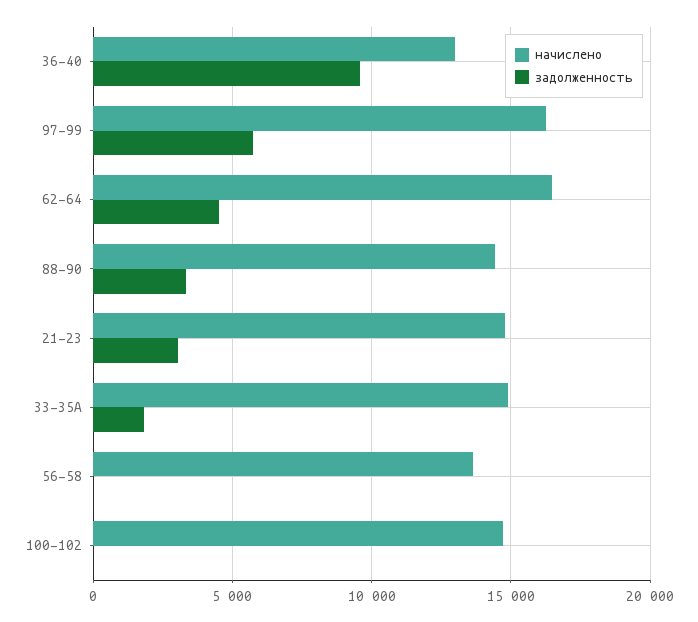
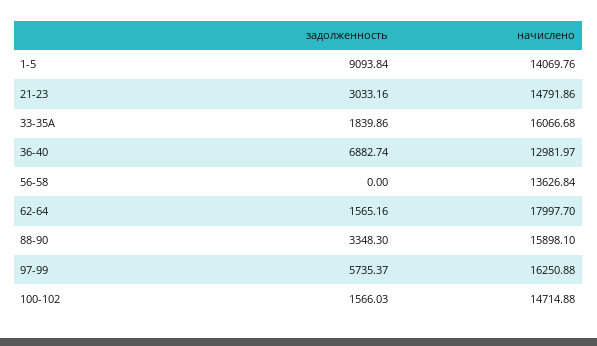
  {
    "начислено": {
      "36-40": 12981.97,
      "97-99": 16250.88,
-     "62-64": 16500,
+     "62-64": 17997.7,
-     "88-90": 14500,
+     "88-90": 15898.1,
      "21-23": 14791.86,
-     "33-35А": 15000,
+     "33-35А": 16066.68,
      "56-58": 13626.84,
-     "100-102": 14714.88
+     "100-102": 14714.88,
+     "1-5": 14069.76
    },
    "задолженность": {
-     "36-40": 9500,
+     "36-40": 6882.74,
      "97-99": 5735.37,
-     "62-64": 4500,
+     "62-64": 1565.16,
      "88-90": 3348.3,
      "21-23": 3033.16,
      "33-35А": 1839.86,
      "56-58": 0,
-     "100-102": 0
+     "100-102": 1566.03,
+     "1-5": 9093.84
    }
  }

